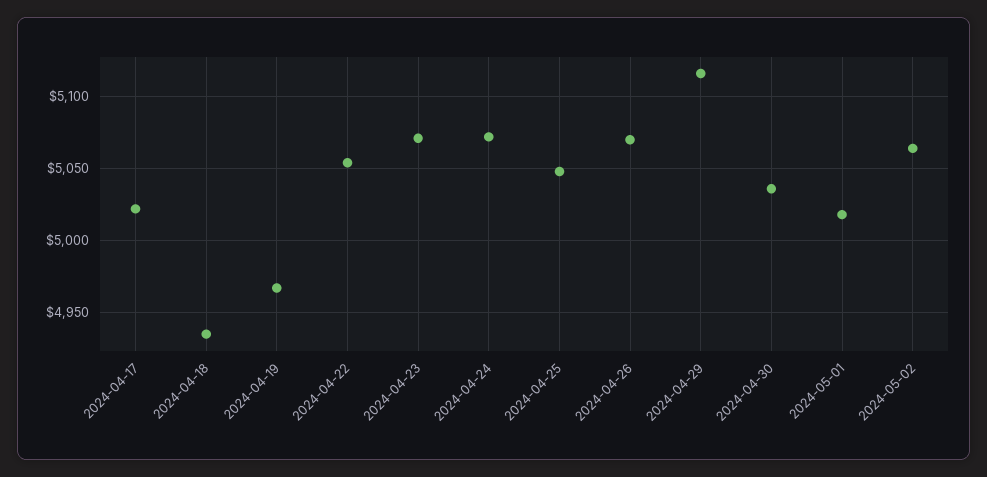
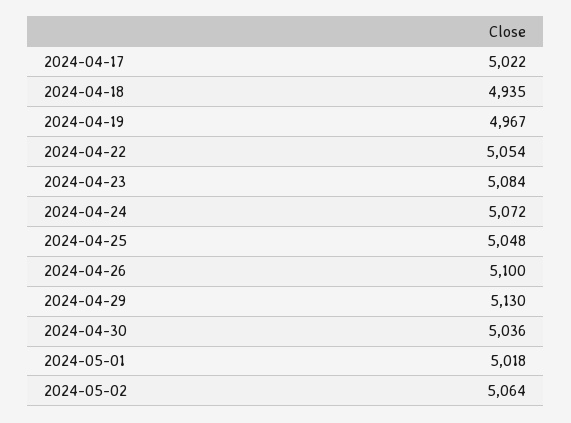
  {
    "2024-04-17": 5022,
    "2024-04-18": 4935,
    "2024-04-19": 4967,
    "2024-04-22": 5054,
-   "2024-04-23": 5070,
+   "2024-04-23": 5084,
    "2024-04-24": 5072,
    "2024-04-25": 5048,
-   "2024-04-26": 5070,
+   "2024-04-26": 5100,
-   "2024-04-29": 5115,
+   "2024-04-29": 5130,
    "2024-04-30": 5036,
    "2024-05-01": 5018,
    "2024-05-02": 5064
  }

